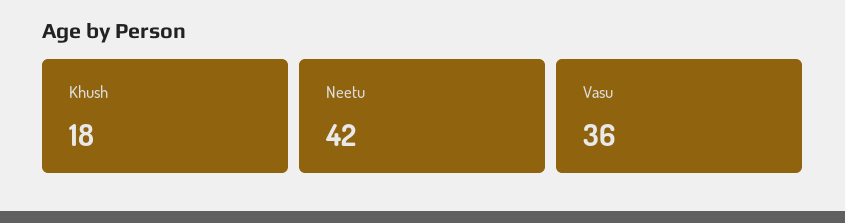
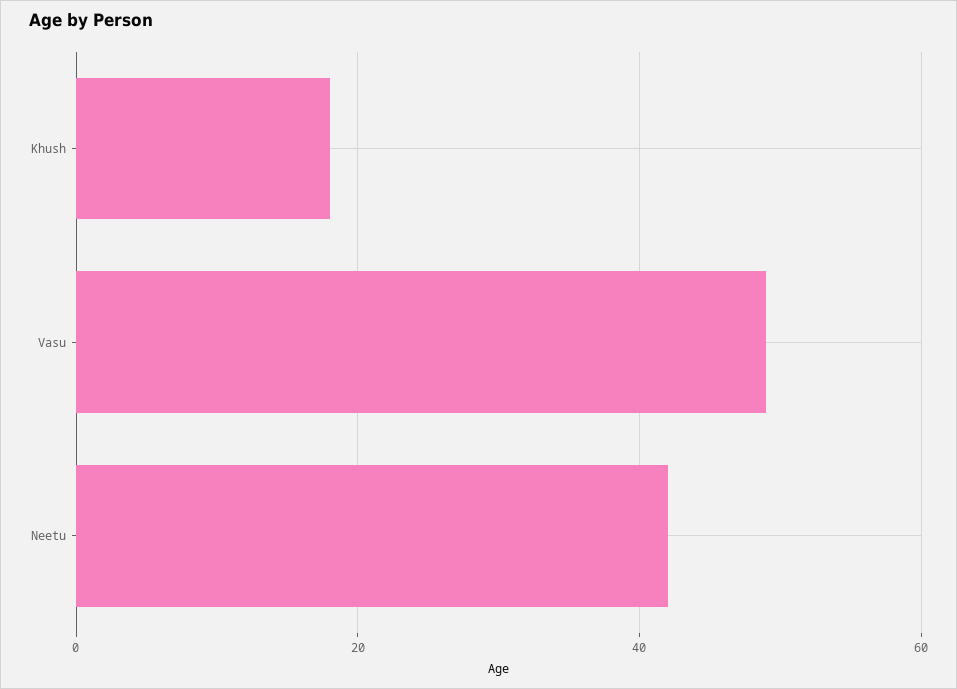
  {
    "Khush": 18,
    "Neetu": 42,
-   "Vasu": 36
+   "Vasu": 50
  }

